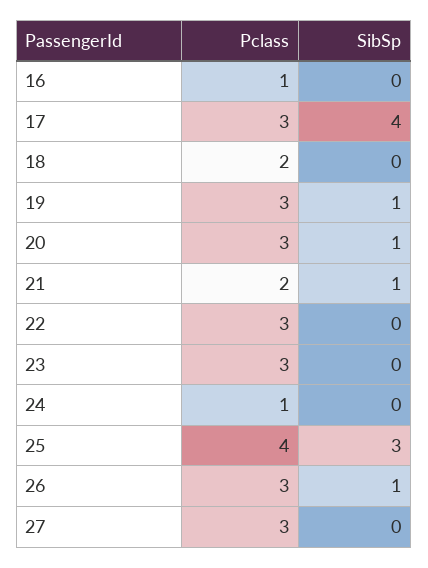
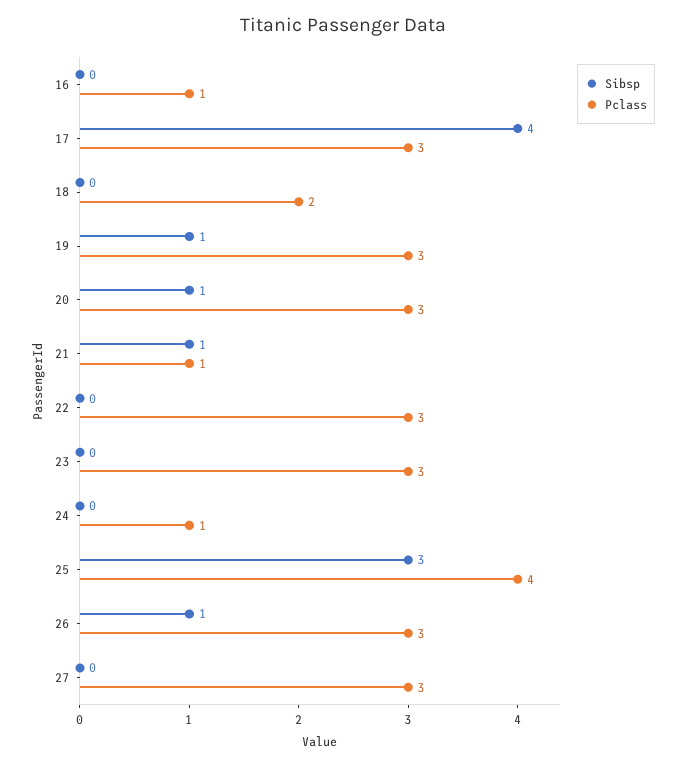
  {
    "Pclass": {
      "16": 1,
      "17": 3,
      "18": 2,
      "19": 3,
      "20": 3,
-     "21": 2,
+     "21": 1,
      "22": 3,
      "23": 3,
      "24": 1,
      "25": 4,
      "26": 3,
      "27": 3
    },
    "SibSp": {
      "16": 0,
      "17": 4,
      "18": 0,
      "19": 1,
      "20": 1,
      "21": 1,
      "22": 0,
      "23": 0,
      "24": 0,
      "25": 3,
      "26": 1,
      "27": 0
    }
  }

